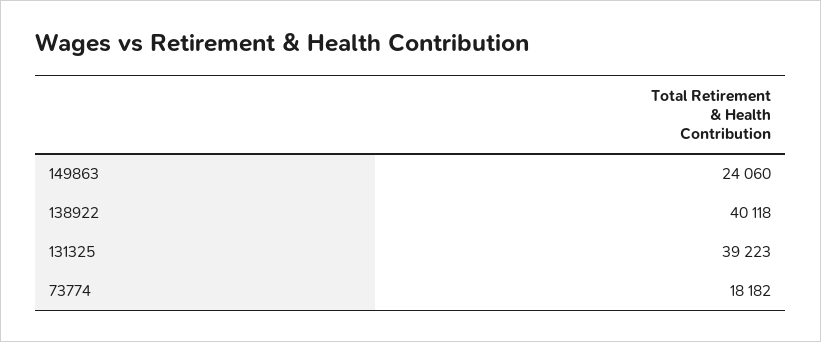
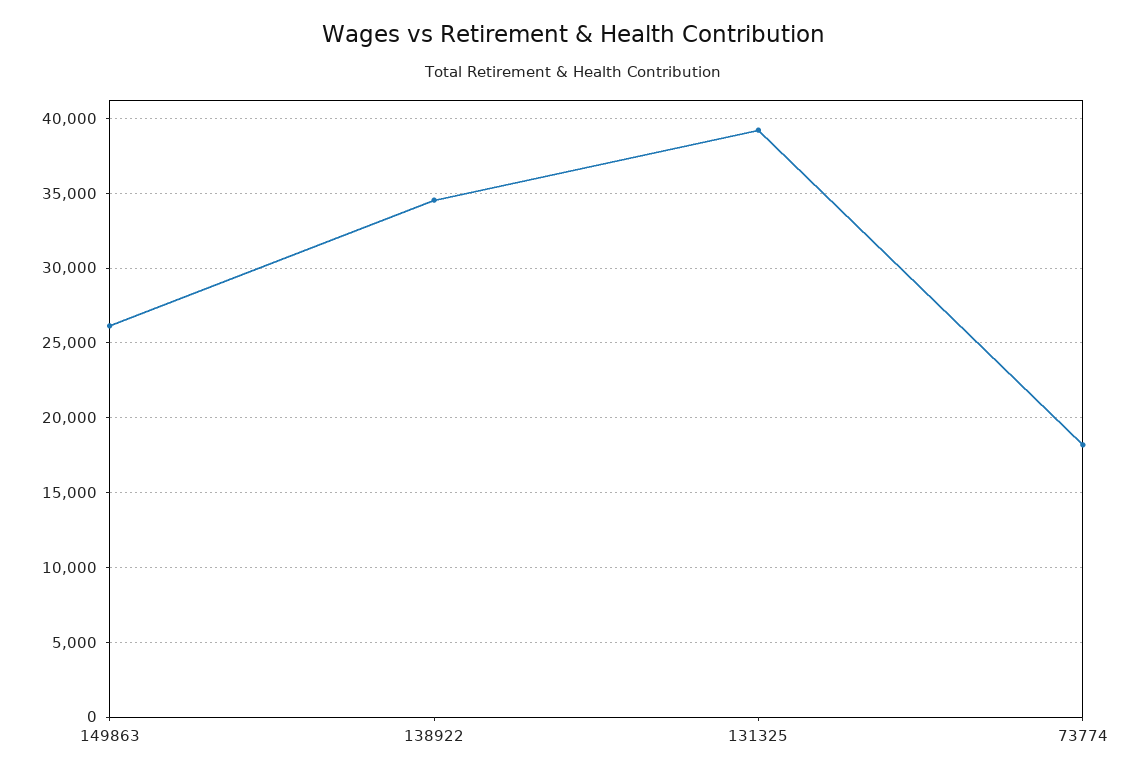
  {
-   "149863": 24060,
+   "149863": 26000,
-   "138922": 40118,
+   "138922": 34500,
    "131325": 39223,
    "73774": 18182
  }

